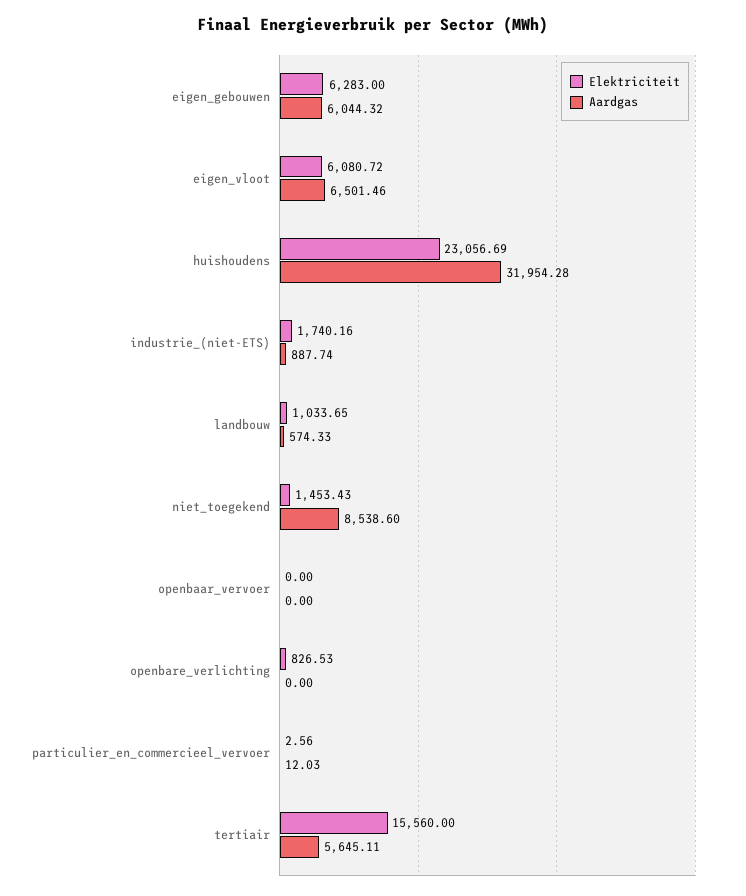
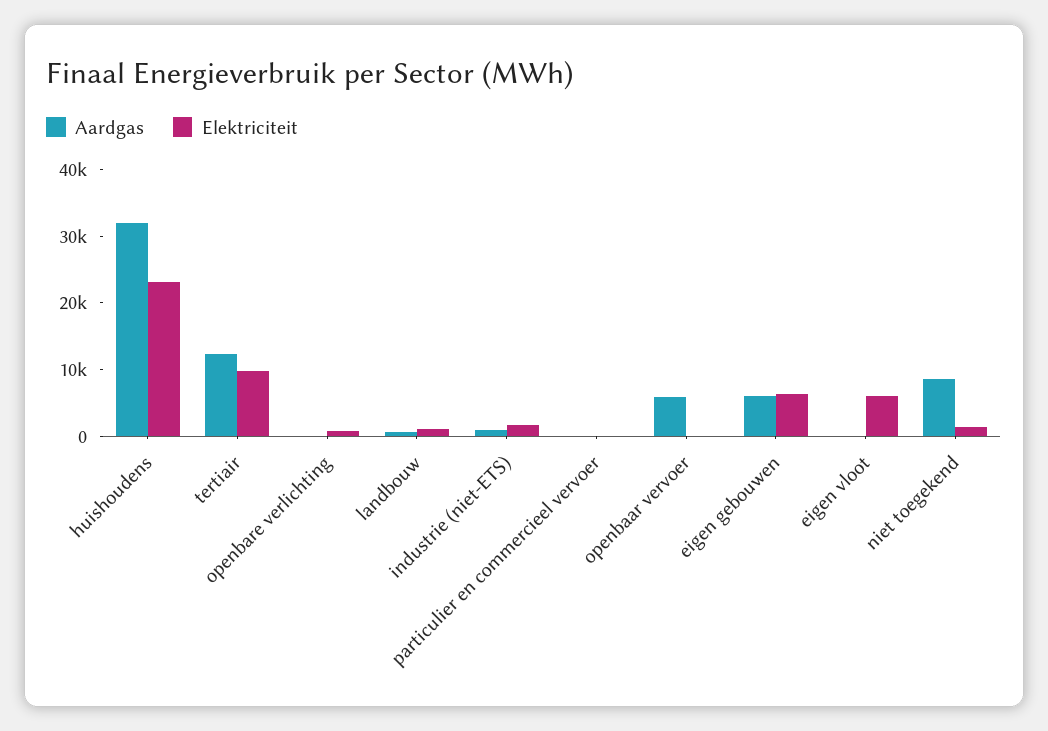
  {
    "Elektriciteit": {
      "eigen_gebouwen": 6283,
      "eigen_vloot": 6080.72,
      "huishoudens": 23056.69,
      "industrie_(niet-ETS)": 1740.16,
      "landbouw": 1033.65,
      "niet_toegekend": 1453.43,
      "openbaar_vervoer": 0,
      "openbare_verlichting": 826.53,
      "particulier_en_commercieel_vervoer": 2.56,
-     "tertiair": 15560
+     "tertiair": 10000
    },
    "Aardgas": {
      "eigen_gebouwen": 6044.32,
-     "eigen_vloot": 6501.46,
+     "eigen_vloot": 0,
      "huishoudens": 31954.28,
      "industrie_(niet-ETS)": 887.74,
      "landbouw": 574.33,
      "niet_toegekend": 8538.6,
-     "openbaar_vervoer": 0,
+     "openbaar_vervoer": 6000,
      "openbare_verlichting": 0,
      "particulier_en_commercieel_vervoer": 12.03,
-     "tertiair": 5645.11
+     "tertiair": 12000
    }
  }

